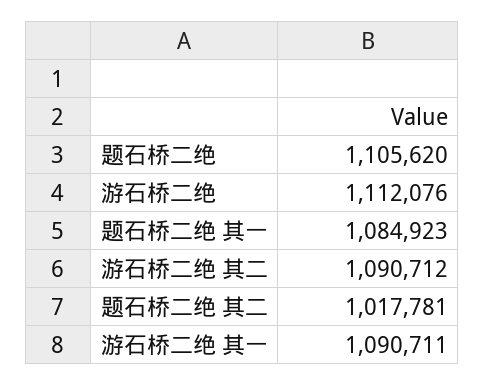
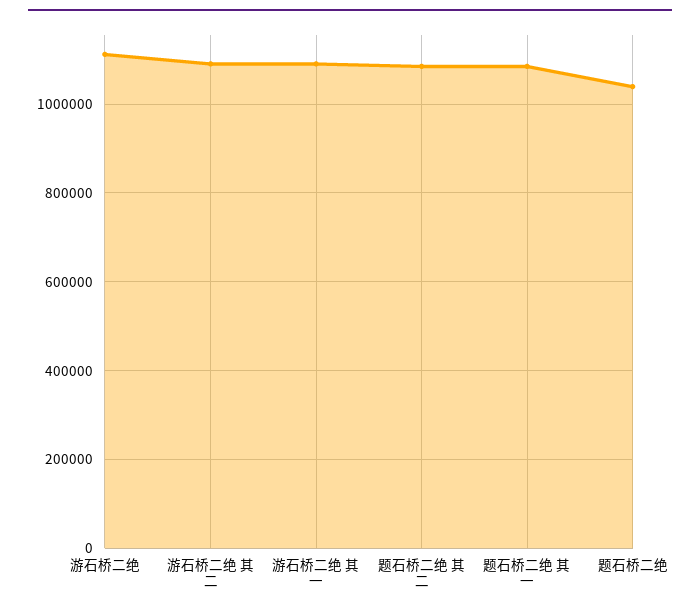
  {
-   "题石桥二绝": 1105620,
+   "题石桥二绝": 1040000,
    "游石桥二绝": 1112076,
    "题石桥二绝 其一": 1084923,
    "游石桥二绝 其二": 1090712,
-   "题石桥二绝 其二": 1017781,
+   "题石桥二绝 其二": 1080000,
    "游石桥二绝 其一": 1090711
  }

